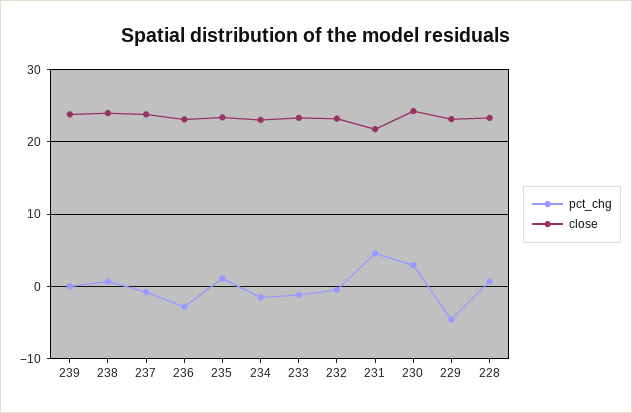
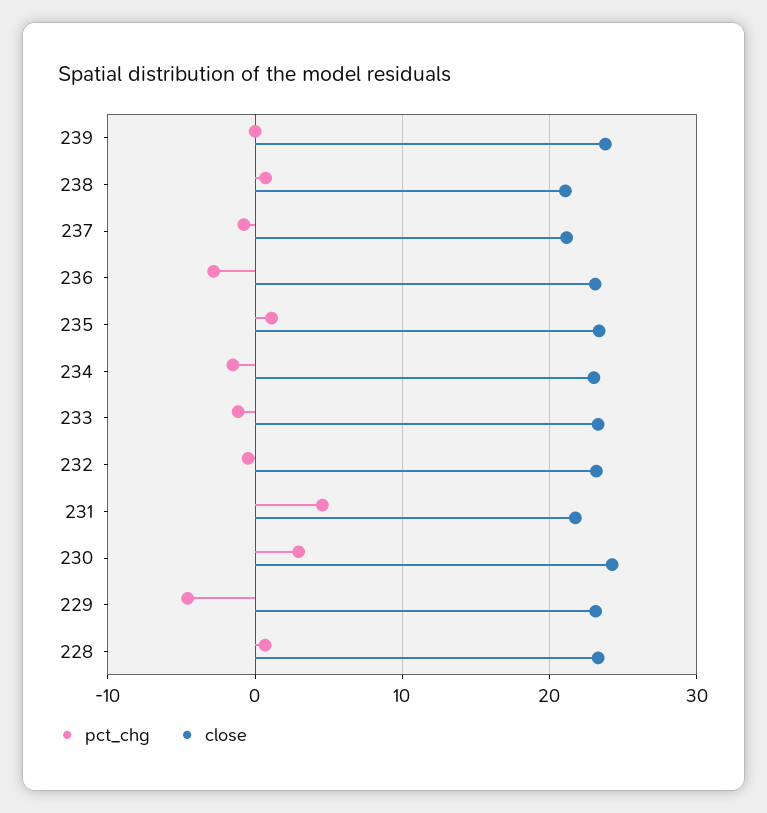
  {
    "pct_chg": {
      "239": 0,
      "238": 1,
      "237": -1,
      "236": -3,
      "235": 1,
      "234": -1,
      "233": -1,
      "232": 0,
      "231": 5,
      "230": 3,
      "229": -5,
      "228": 1
    },
    "close": {
      "239": 24,
-     "238": 24,
+     "238": 21,
-     "237": 24,
+     "237": 21,
      "236": 23,
      "235": 23,
      "234": 23,
      "233": 23,
      "232": 23,
      "231": 22,
      "230": 24,
      "229": 23,
      "228": 23
    }
  }

